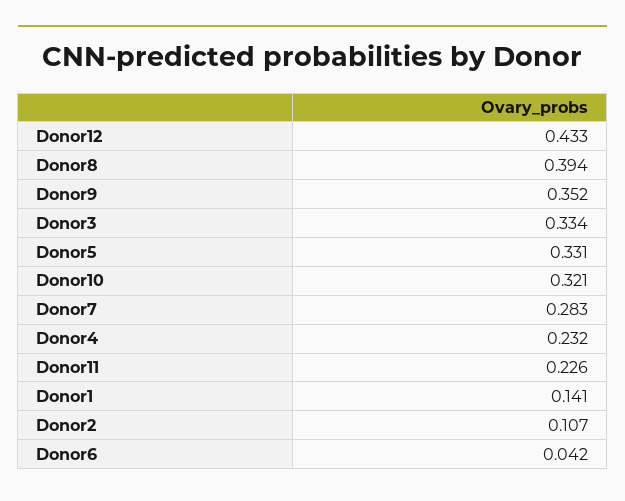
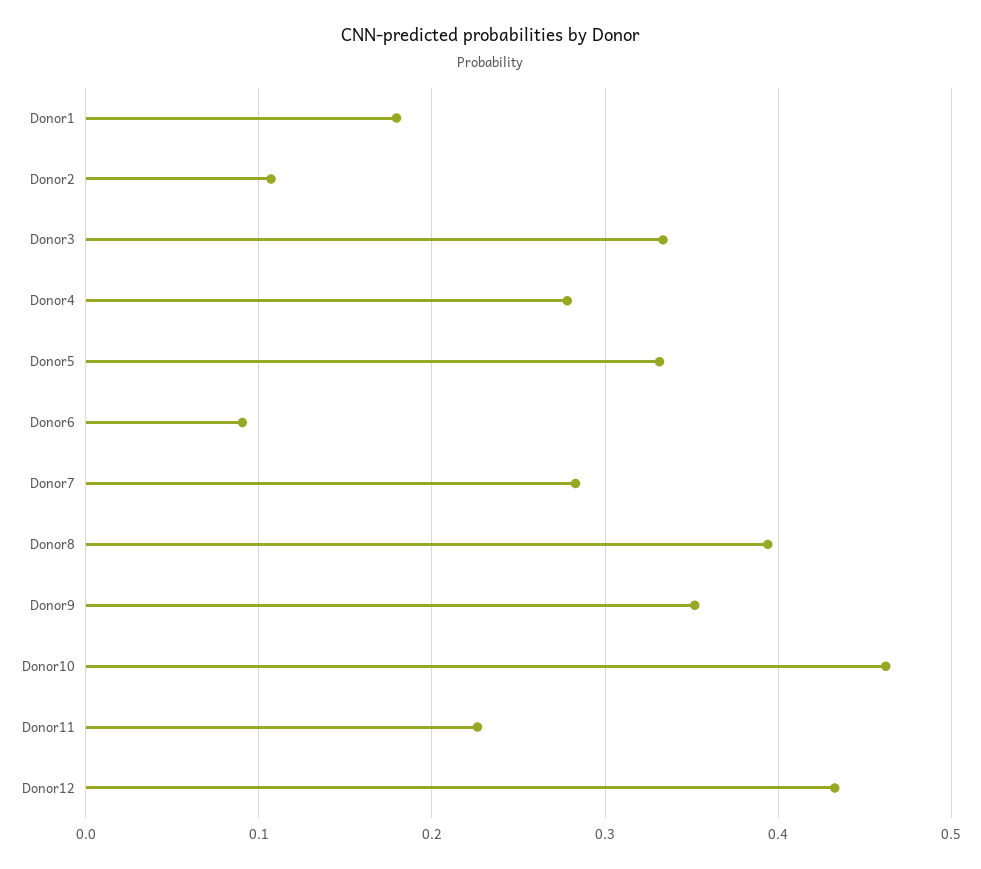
  {
    "Donor12": 0.433,
    "Donor8": 0.394,
    "Donor9": 0.352,
    "Donor3": 0.334,
    "Donor5": 0.331,
-   "Donor10": 0.321,
+   "Donor10": 0.46,
    "Donor7": 0.283,
-   "Donor4": 0.232,
+   "Donor4": 0.28,
    "Donor11": 0.226,
-   "Donor1": 0.141,
+   "Donor1": 0.18,
    "Donor2": 0.107,
-   "Donor6": 0.042
+   "Donor6": 0.09
  }

